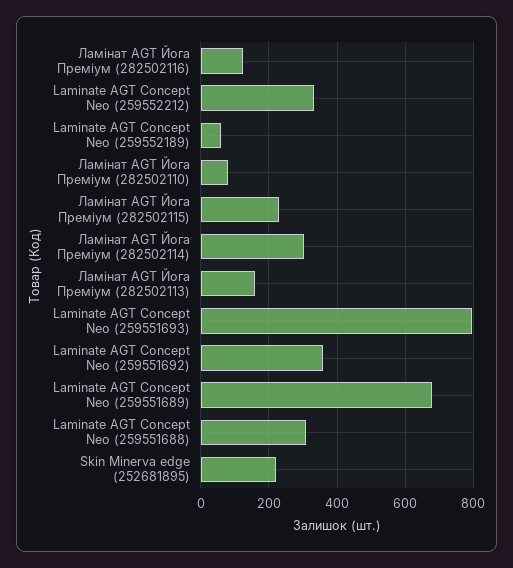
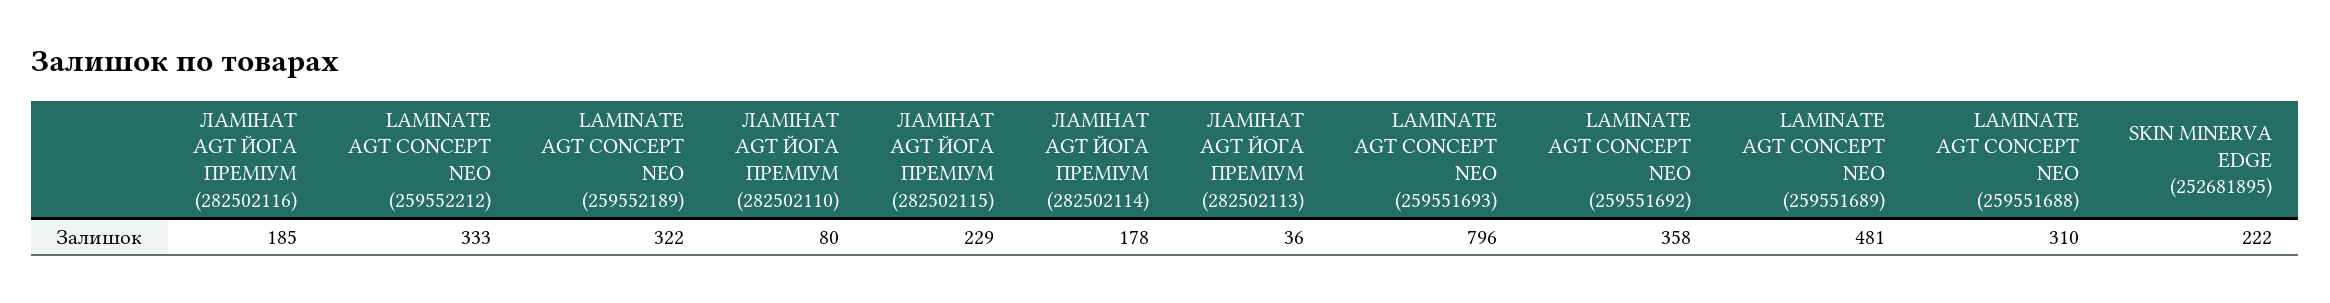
  {
-   "Ламінат AGT Йога Преміум (282502116)": 120,
+   "Ламінат AGT Йога Преміум (282502116)": 185,
    "Laminate AGT Concept Neo (259552212)": 333,
-   "Laminate AGT Concept Neo (259552189)": 60,
+   "Laminate AGT Concept Neo (259552189)": 322,
    "Ламінат AGT Йога Преміум (282502110)": 80,
    "Ламінат AGT Йога Преміум (282502115)": 229,
-   "Ламінат AGT Йога Преміум (282502114)": 300,
+   "Ламінат AGT Йога Преміум (282502114)": 178,
-   "Ламінат AGT Йога Преміум (282502113)": 160,
+   "Ламінат AGT Йога Преміум (282502113)": 36,
    "Laminate AGT Concept Neo (259551693)": 796,
    "Laminate AGT Concept Neo (259551692)": 358,
-   "Laminate AGT Concept Neo (259551689)": 680,
+   "Laminate AGT Concept Neo (259551689)": 481,
    "Laminate AGT Concept Neo (259551688)": 310,
    "Skin Minerva edge (252681895)": 222
  }

